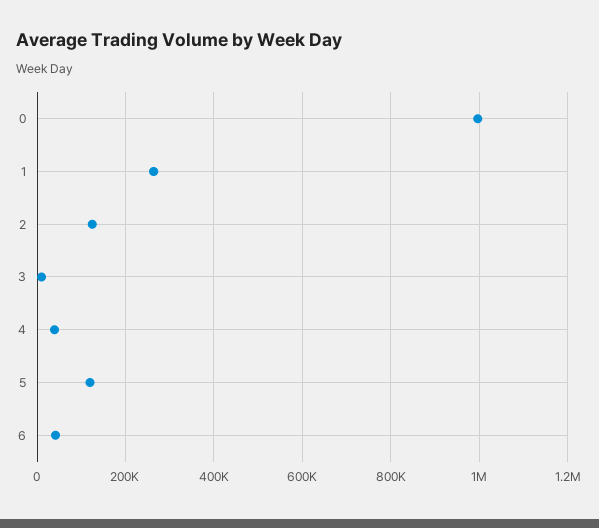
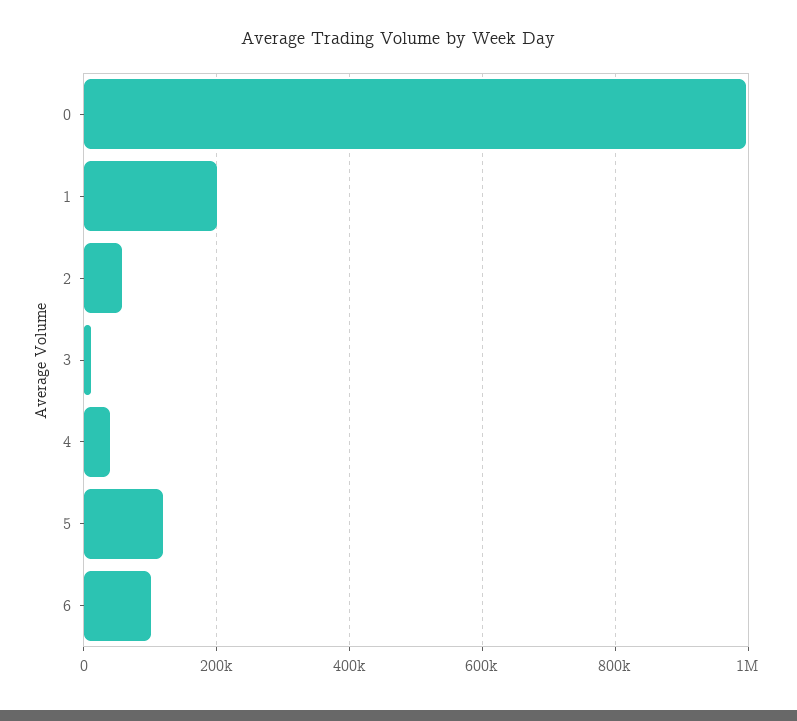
  {
    "0": 1000000,
-   "1": 260000,
+   "1": 200000,
-   "2": 120000,
+   "2": 60000,
    "3": 20000,
    "4": 40000,
    "5": 120000,
-   "6": 40000
+   "6": 100000
  }

